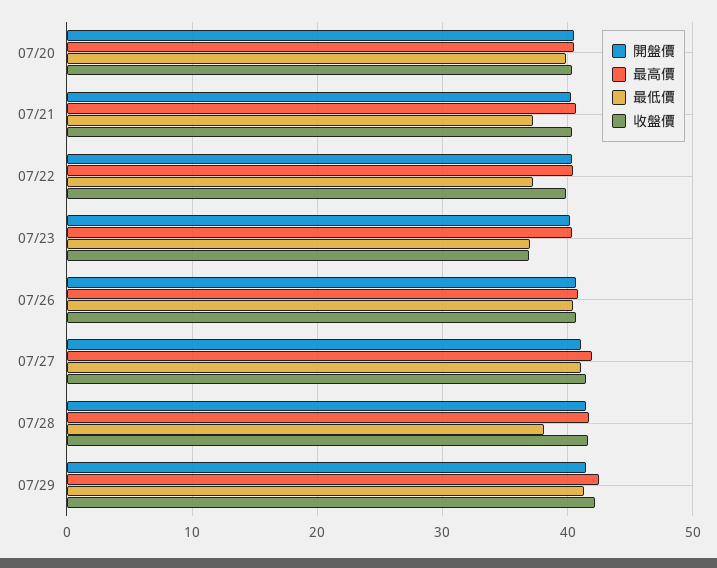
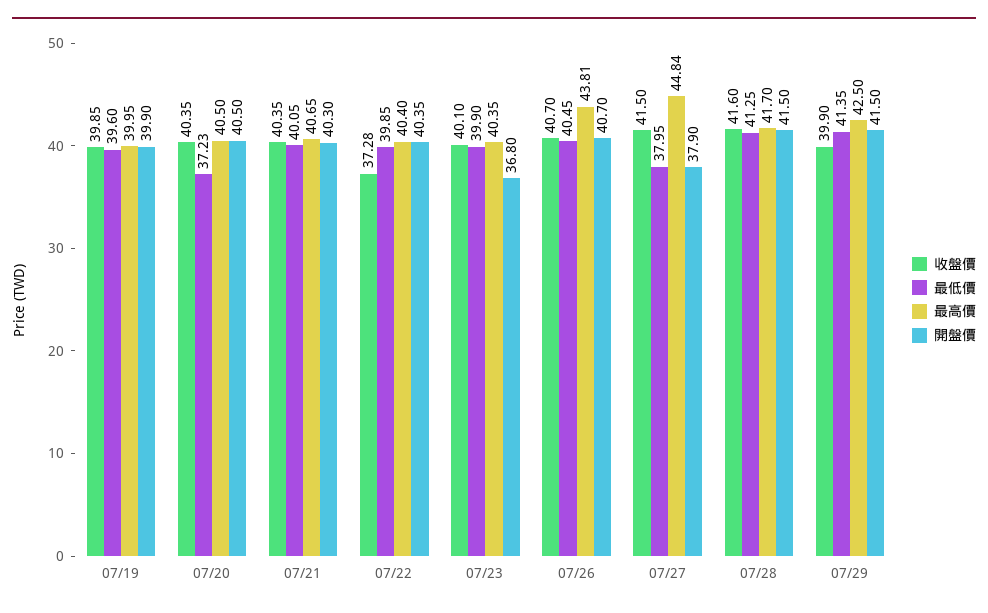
  {
    "開盤價": {
      "07/20": 40.5,
      "07/21": 40.3,
      "07/22": 40.35,
-     "07/23": 40,
+     "07/23": 36.8,
      "07/26": 40.7,
-     "07/27": 41,
+     "07/27": 37.9,
      "07/28": 41.5,
-     "07/29": 41.5
+     "07/29": 41.5,
+     "07/19": 39.9
    },
    "最高價": {
      "07/20": 40.5,
      "07/21": 40.65,
      "07/22": 40.4,
      "07/23": 40.35,
-     "07/26": 41,
+     "07/26": 43.81,
-     "07/27": 42,
+     "07/27": 44.84,
      "07/28": 41.7,
-     "07/29": 42.5
+     "07/29": 42.5,
+     "07/19": 39.95
    },
    "最低價": {
-     "07/20": 40,
+     "07/20": 37.23,
-     "07/21": 37,
+     "07/21": 40.05,
-     "07/22": 37,
+     "07/22": 39.85,
-     "07/23": 37,
+     "07/23": 39.9,
      "07/26": 40.45,
-     "07/27": 41,
+     "07/27": 37.95,
-     "07/28": 38,
+     "07/28": 41.25,
-     "07/29": 41.35
+     "07/29": 41.35,
+     "07/19": 39.6
    },
    "收盤價": {
      "07/20": 40.35,
      "07/21": 40.35,
-     "07/22": 40,
+     "07/22": 37.28,
-     "07/23": 37,
+     "07/23": 40.1,
      "07/26": 40.7,
      "07/27": 41.5,
      "07/28": 41.6,
-     "07/29": 42
+     "07/29": 39.9,
+     "07/19": 39.85
    }
  }

